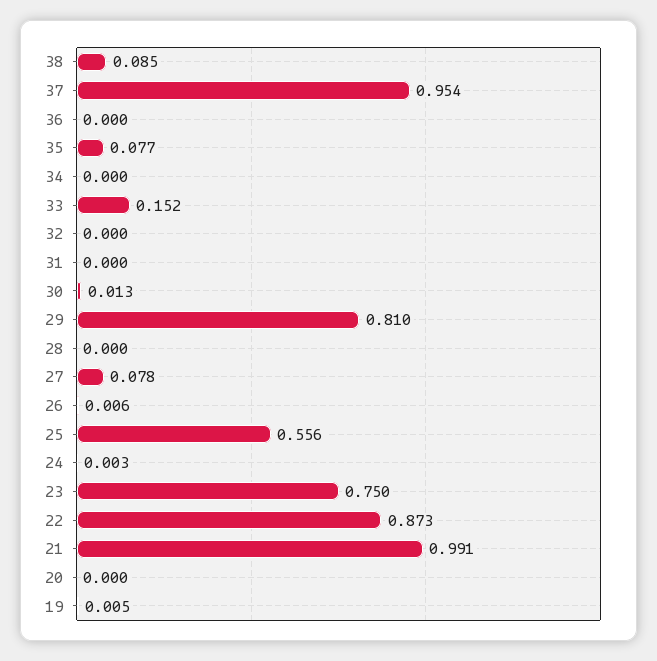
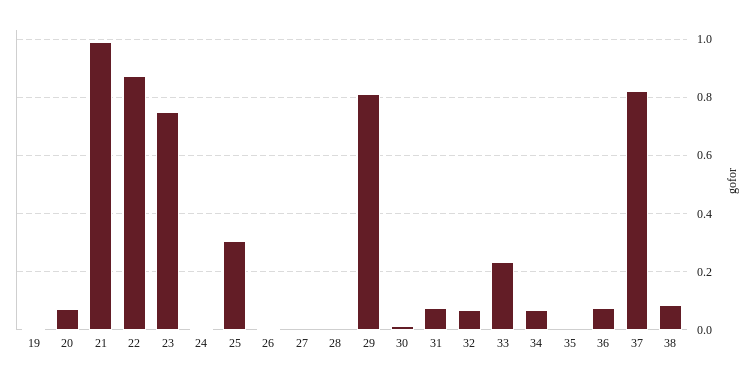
  {
    "38": 0.085,
-   "37": 0.954,
+   "37": 0.825,
-   "36": 0,
+   "36": 0.075,
-   "35": 0.077,
+   "35": 0,
-   "34": 0,
+   "34": 0.075,
-   "33": 0.152,
+   "33": 0.225,
-   "32": 0,
+   "32": 0.075,
-   "31": 0,
+   "31": 0.075,
    "30": 0.013,
    "29": 0.81,
    "28": 0,
-   "27": 0.078,
+   "27": 0,
    "26": 0.006,
-   "25": 0.556,
+   "25": 0.3,
    "24": 0.003,
    "23": 0.75,
    "22": 0.873,
    "21": 0.991,
-   "20": 0,
+   "20": 0.075,
    "19": 0.005
  }

